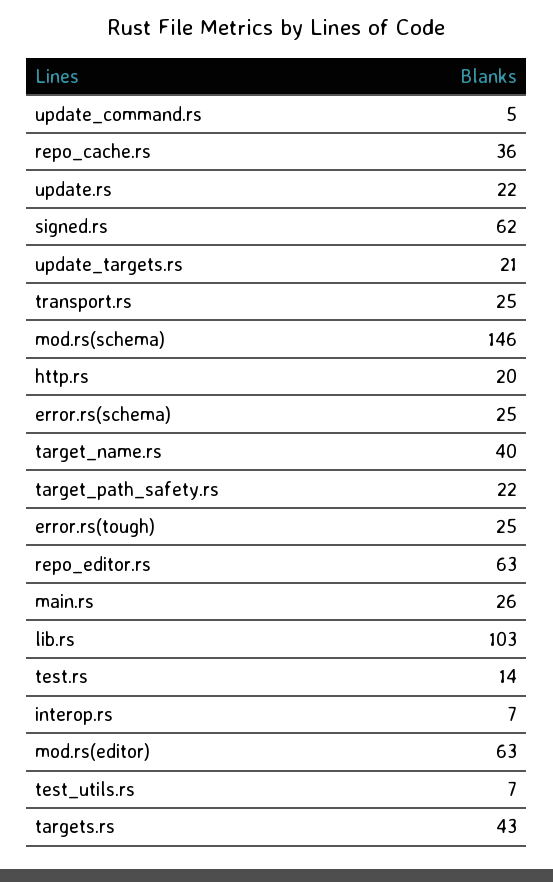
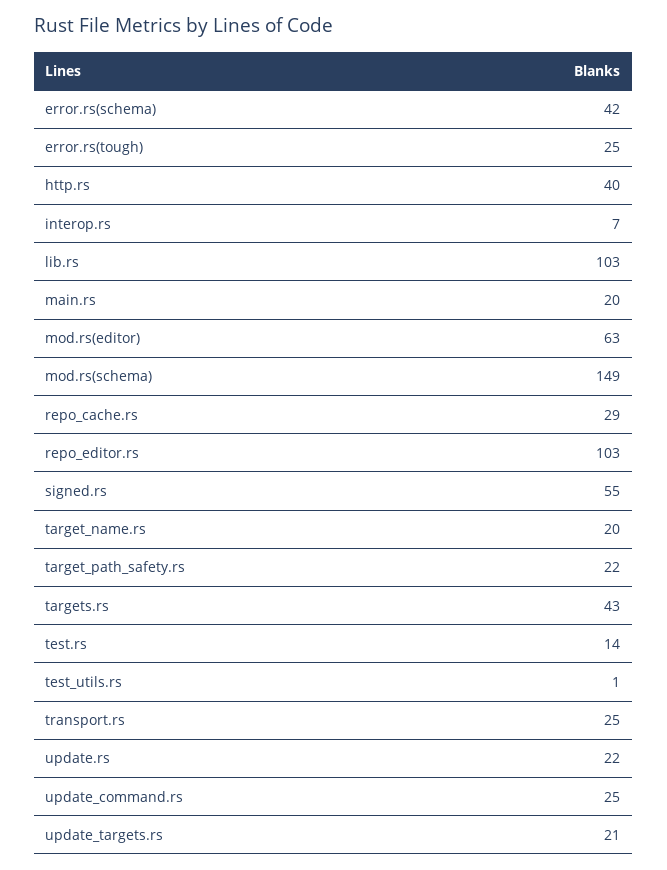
  {
-   "update_command.rs": 5,
+   "update_command.rs": 25,
-   "repo_cache.rs": 36,
+   "repo_cache.rs": 29,
    "update.rs": 22,
-   "signed.rs": 62,
+   "signed.rs": 55,
    "update_targets.rs": 21,
    "transport.rs": 25,
-   "mod.rs(schema)": 146,
+   "mod.rs(schema)": 149,
-   "http.rs": 20,
+   "http.rs": 40,
-   "error.rs(schema)": 25,
+   "error.rs(schema)": 42,
-   "target_name.rs": 40,
+   "target_name.rs": 20,
    "target_path_safety.rs": 22,
    "error.rs(tough)": 25,
-   "repo_editor.rs": 63,
+   "repo_editor.rs": 103,
-   "main.rs": 26,
+   "main.rs": 20,
    "lib.rs": 103,
    "test.rs": 14,
    "interop.rs": 7,
    "mod.rs(editor)": 63,
-   "test_utils.rs": 7,
+   "test_utils.rs": 1,
    "targets.rs": 43
  }

